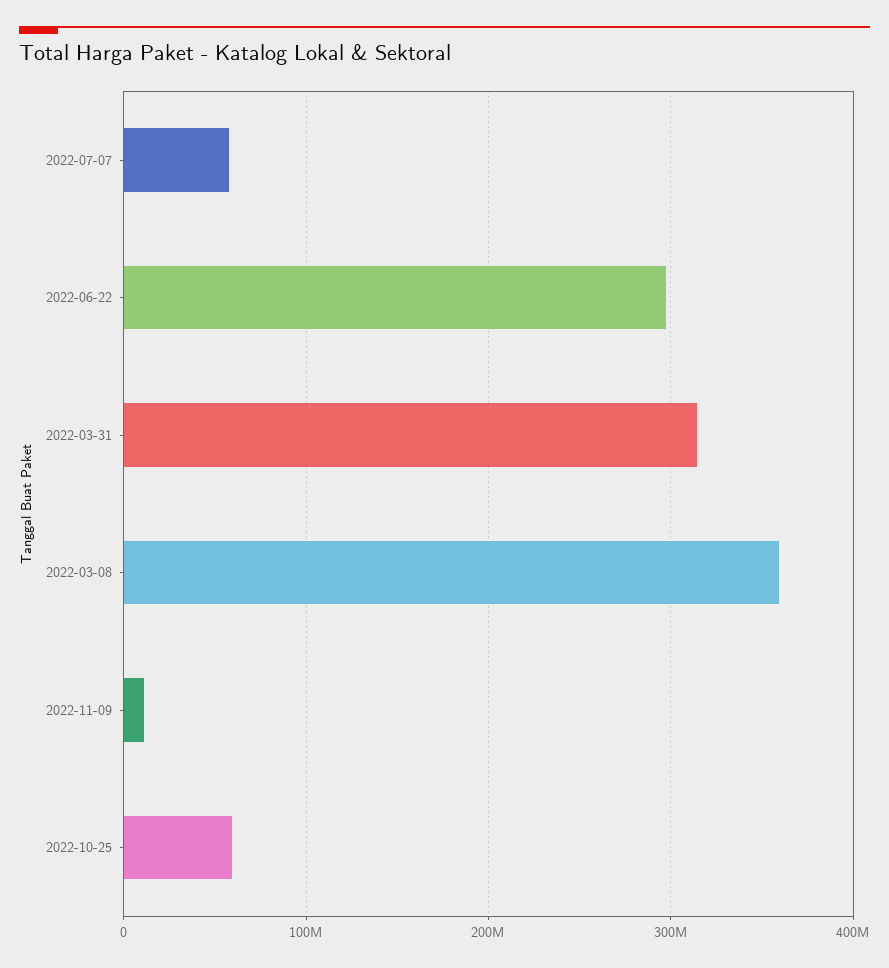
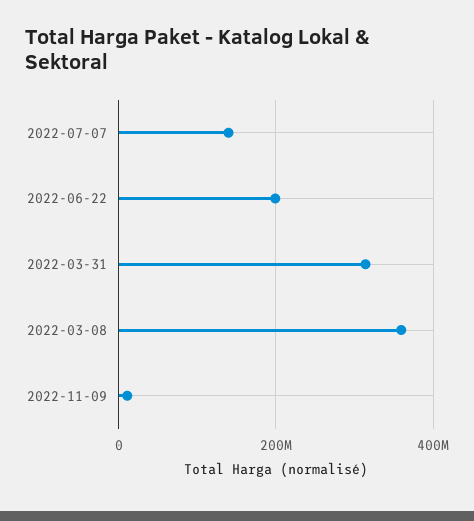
  {
-   "2022-07-07": 60000000,
+   "2022-07-07": 140000000,
-   "2022-06-22": 300000000,
+   "2022-06-22": 200000000,
    "2022-03-31": 310000000,
    "2022-03-08": 360000000,
-   "2022-11-09": 10000000,
+   "2022-11-09": 10000000
-   "2022-10-25": 60000000
  }

